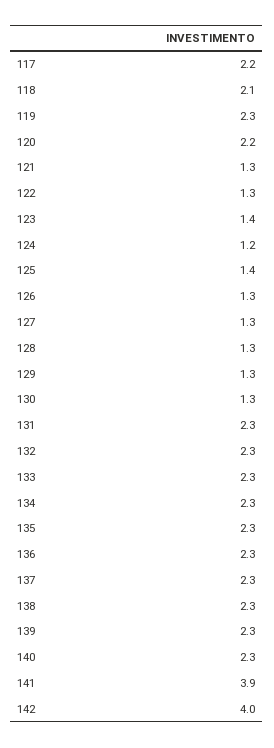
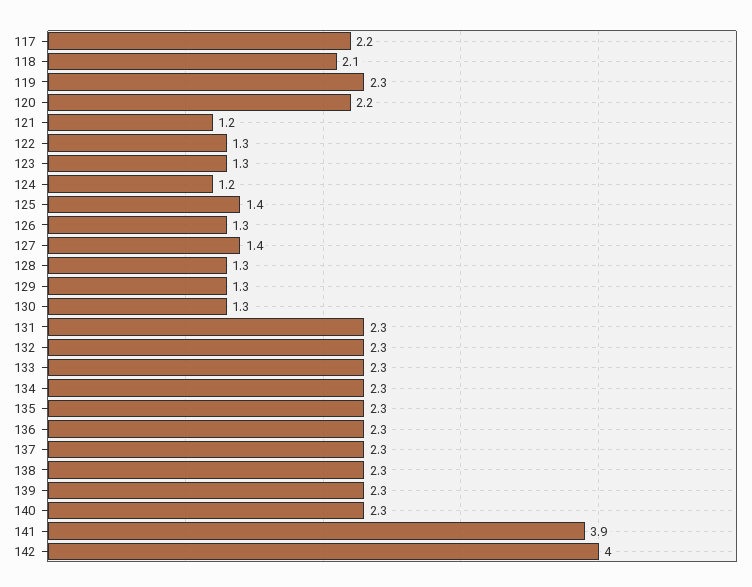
  {
    "117": 2.2,
    "118": 2.1,
    "119": 2.3,
    "120": 2.2,
-   "121": 1.3,
+   "121": 1.2,
    "122": 1.3,
-   "123": 1.4,
+   "123": 1.3,
    "124": 1.2,
    "125": 1.4,
    "126": 1.3,
-   "127": 1.3,
+   "127": 1.4,
    "128": 1.3,
    "129": 1.3,
    "130": 1.3,
    "131": 2.3,
    "132": 2.3,
    "133": 2.3,
    "134": 2.3,
    "135": 2.3,
    "136": 2.3,
    "137": 2.3,
    "138": 2.3,
    "139": 2.3,
    "140": 2.3,
    "141": 3.9,
    "142": 4
  }

